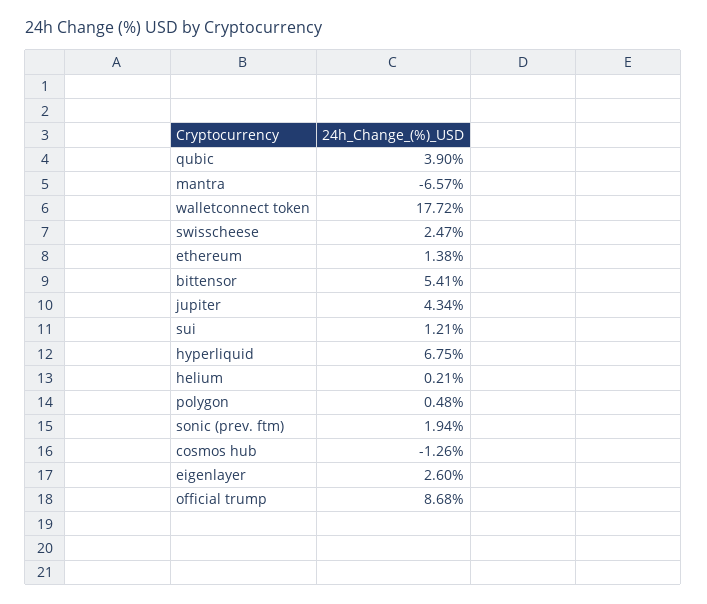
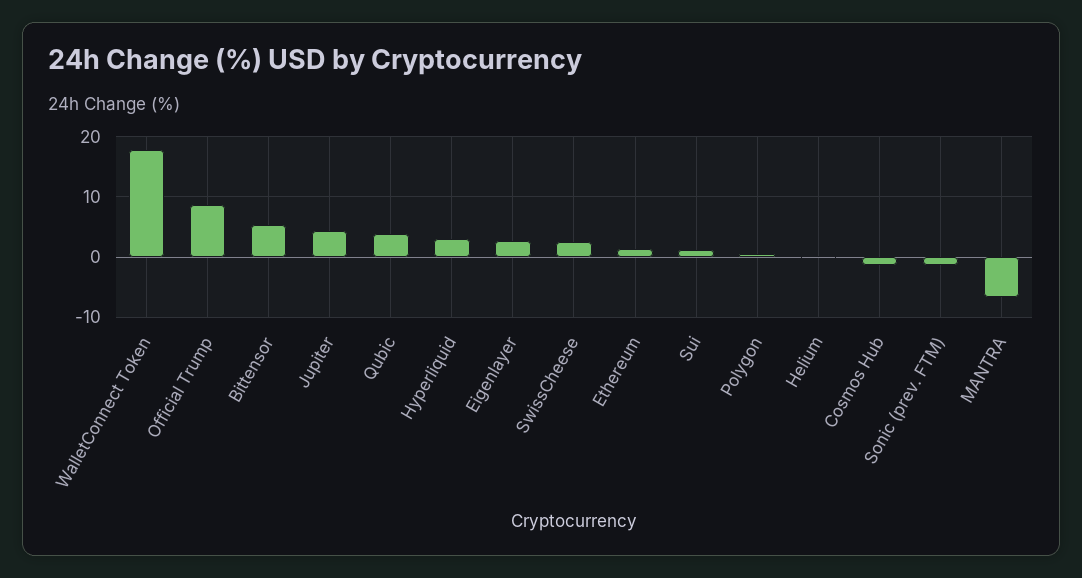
  {
    "qubic": 3.9,
    "mantra": -6.57,
    "walletconnect token": 17.72,
    "swisscheese": 2.47,
    "ethereum": 1.38,
    "bittensor": 5.41,
    "jupiter": 4.34,
    "sui": 1.21,
-   "hyperliquid": 6.75,
+   "hyperliquid": 3,
    "helium": 0.21,
    "polygon": 0.48,
-   "sonic (prev. ftm)": 1.94,
+   "sonic (prev. ftm)": -1,
    "cosmos hub": -1.26,
    "eigenlayer": 2.6,
    "official trump": 8.68
  }

